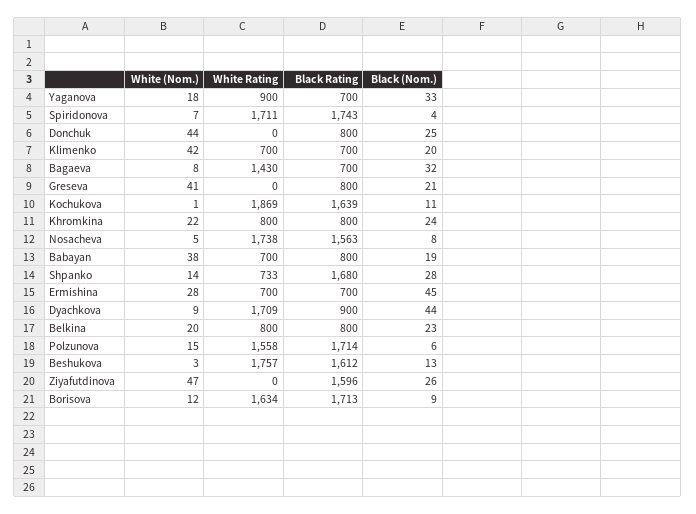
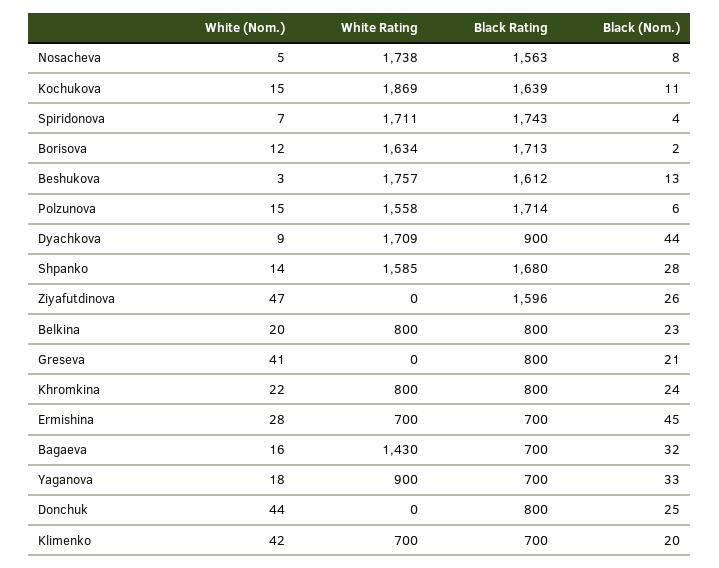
  {
    "White (Nom.)": {
      "Yaganova": 18,
      "Spiridonova": 7,
      "Donchuk": 44,
      "Klimenko": 42,
-     "Bagaeva": 8,
+     "Bagaeva": 16,
      "Greseva": 41,
-     "Kochukova": 1,
+     "Kochukova": 15,
      "Khromkina": 22,
      "Nosacheva": 5,
-     "Babayan": 38,
      "Shpanko": 14,
      "Ermishina": 28,
      "Dyachkova": 9,
      "Belkina": 20,
      "Polzunova": 15,
      "Beshukova": 3,
      "Ziyafutdinova": 47,
      "Borisova": 12
    },
    "White Rating": {
      "Yaganova": 900,
      "Spiridonova": 1711,
      "Donchuk": 0,
      "Klimenko": 700,
      "Bagaeva": 1430,
      "Greseva": 0,
      "Kochukova": 1869,
      "Khromkina": 800,
      "Nosacheva": 1738,
-     "Babayan": 700,
-     "Shpanko": 733,
+     "Shpanko": 1585,
      "Ermishina": 700,
      "Dyachkova": 1709,
      "Belkina": 800,
      "Polzunova": 1558,
      "Beshukova": 1757,
      "Ziyafutdinova": 0,
      "Borisova": 1634
    },
    "Black Rating": {
      "Yaganova": 700,
      "Spiridonova": 1743,
      "Donchuk": 800,
      "Klimenko": 700,
      "Bagaeva": 700,
      "Greseva": 800,
      "Kochukova": 1639,
      "Khromkina": 800,
      "Nosacheva": 1563,
-     "Babayan": 800,
      "Shpanko": 1680,
      "Ermishina": 700,
      "Dyachkova": 900,
      "Belkina": 800,
      "Polzunova": 1714,
      "Beshukova": 1612,
      "Ziyafutdinova": 1596,
      "Borisova": 1713
    },
    "Black (Nom.)": {
      "Yaganova": 33,
      "Spiridonova": 4,
      "Donchuk": 25,
      "Klimenko": 20,
      "Bagaeva": 32,
      "Greseva": 21,
      "Kochukova": 11,
      "Khromkina": 24,
      "Nosacheva": 8,
-     "Babayan": 19,
      "Shpanko": 28,
      "Ermishina": 45,
      "Dyachkova": 44,
      "Belkina": 23,
      "Polzunova": 6,
      "Beshukova": 13,
      "Ziyafutdinova": 26,
-     "Borisova": 9
+     "Borisova": 2
    }
  }

